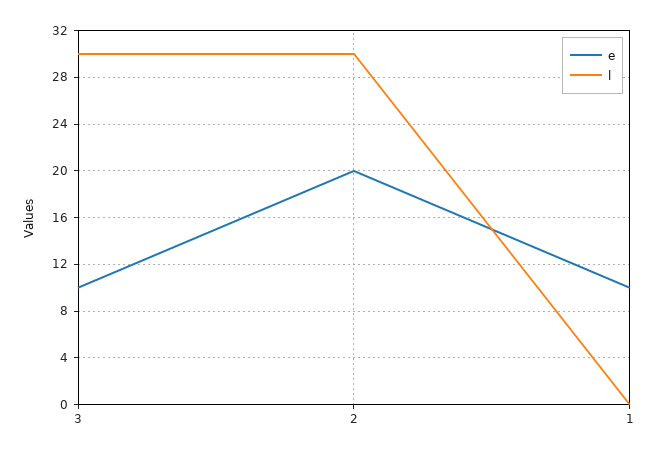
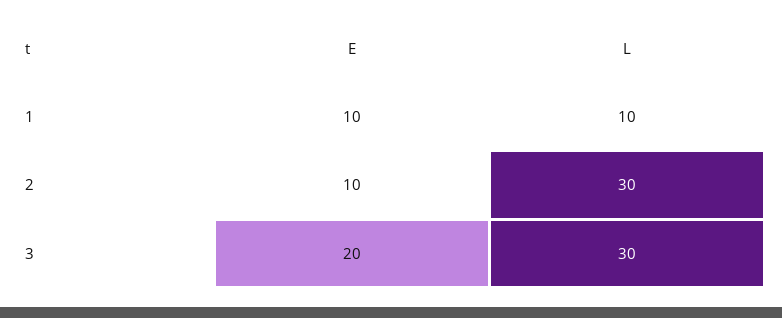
  {
    "e": {
-     "3": 10,
+     "3": 20,
-     "2": 20,
+     "2": 10,
      "1": 10
    },
    "l": {
      "3": 30,
      "2": 30,
-     "1": 0
+     "1": 10
    }
  }

